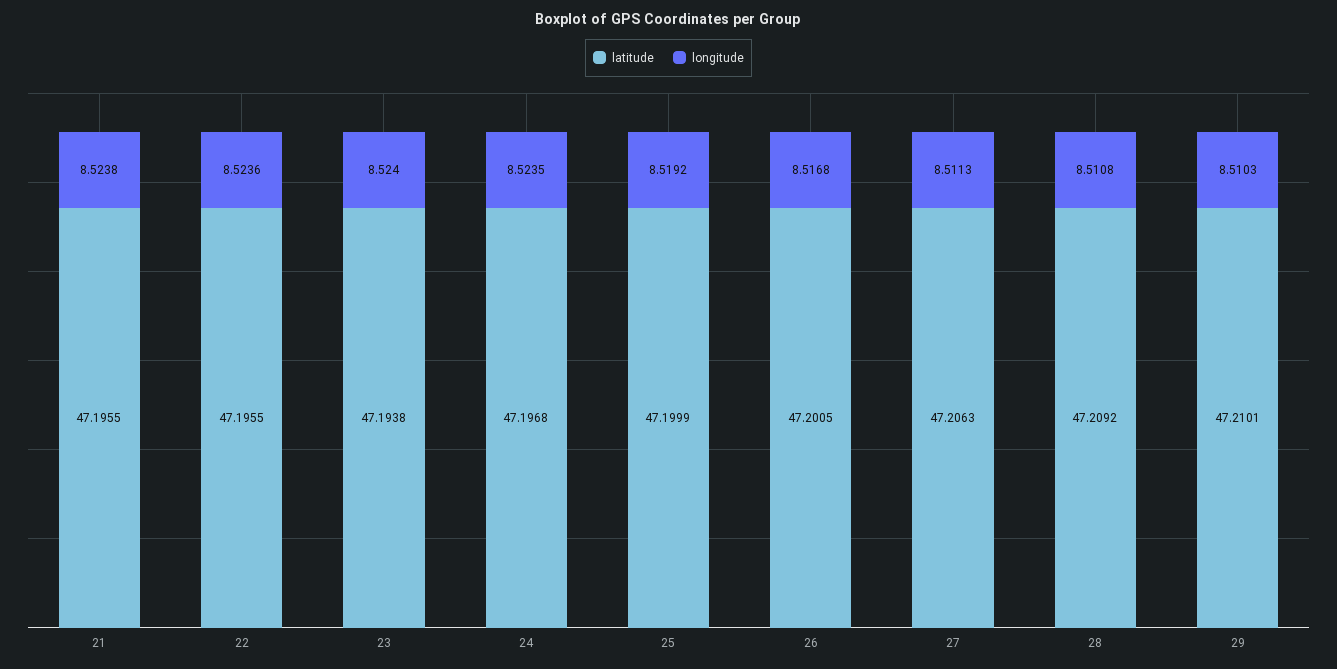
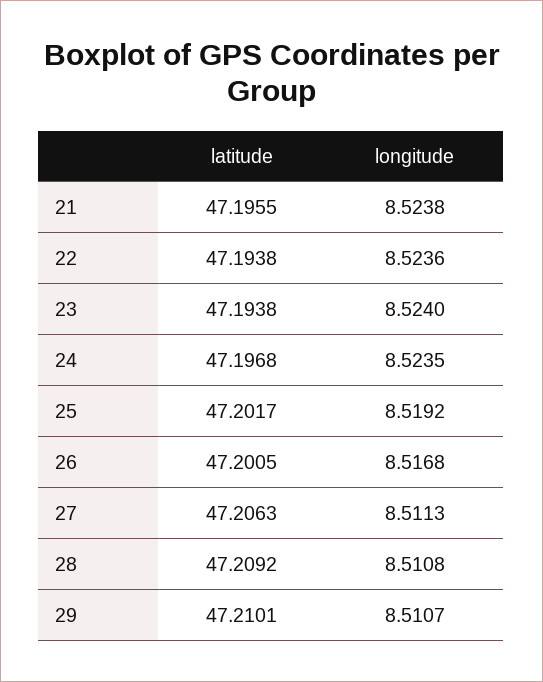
  {
    "latitude": {
      "21": 47.1955,
-     "22": 47.1955,
+     "22": 47.1938,
      "23": 47.1938,
      "24": 47.1968,
-     "25": 47.1999,
+     "25": 47.2017,
      "26": 47.2005,
      "27": 47.2063,
      "28": 47.2092,
      "29": 47.2101
    },
    "longitude": {
      "21": 8.5238,
      "22": 8.5236,
      "23": 8.524,
      "24": 8.5235,
      "25": 8.5192,
      "26": 8.5168,
      "27": 8.5113,
      "28": 8.5108,
-     "29": 8.5103
+     "29": 8.5107
    }
  }

